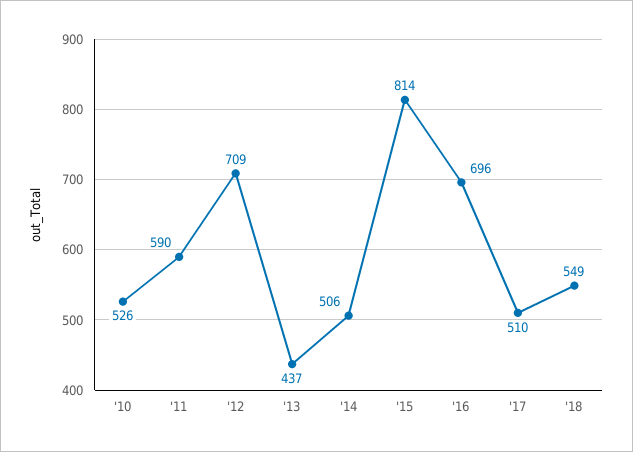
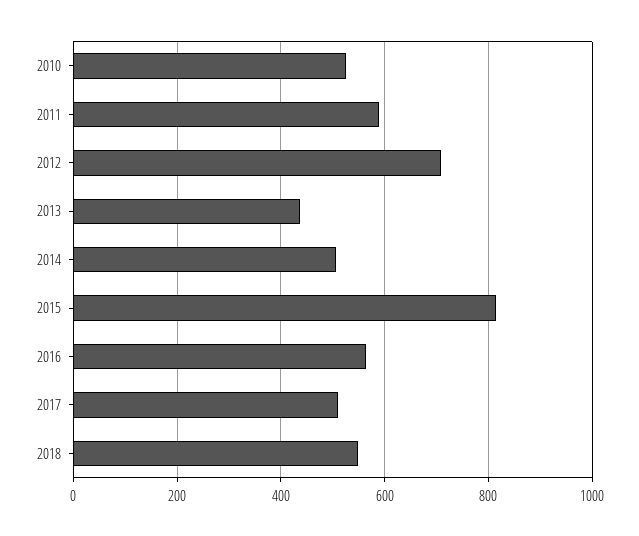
  {
    "'10": 526,
    "'11": 590,
    "'12": 709,
    "'13": 437,
    "'14": 506,
    "'15": 814,
-   "'16": 696,
+   "'16": 560,
    "'17": 510,
    "'18": 549
  }

